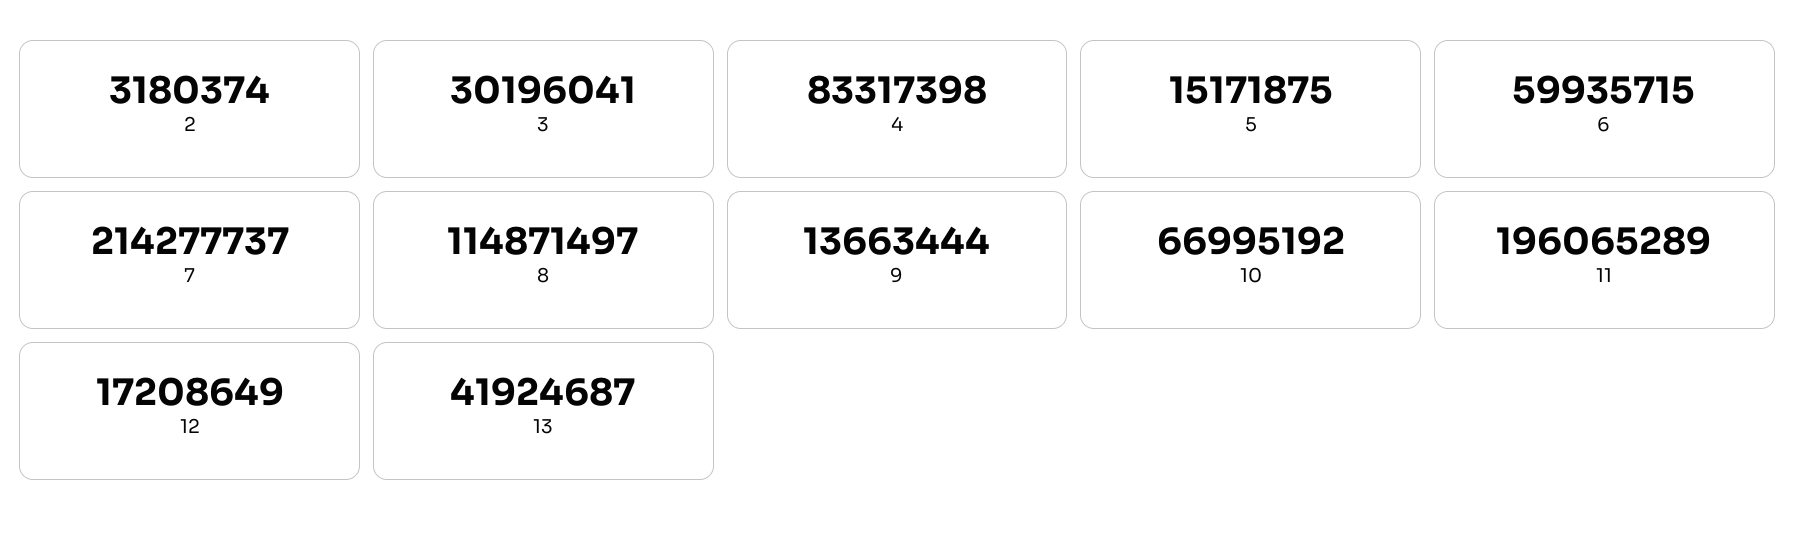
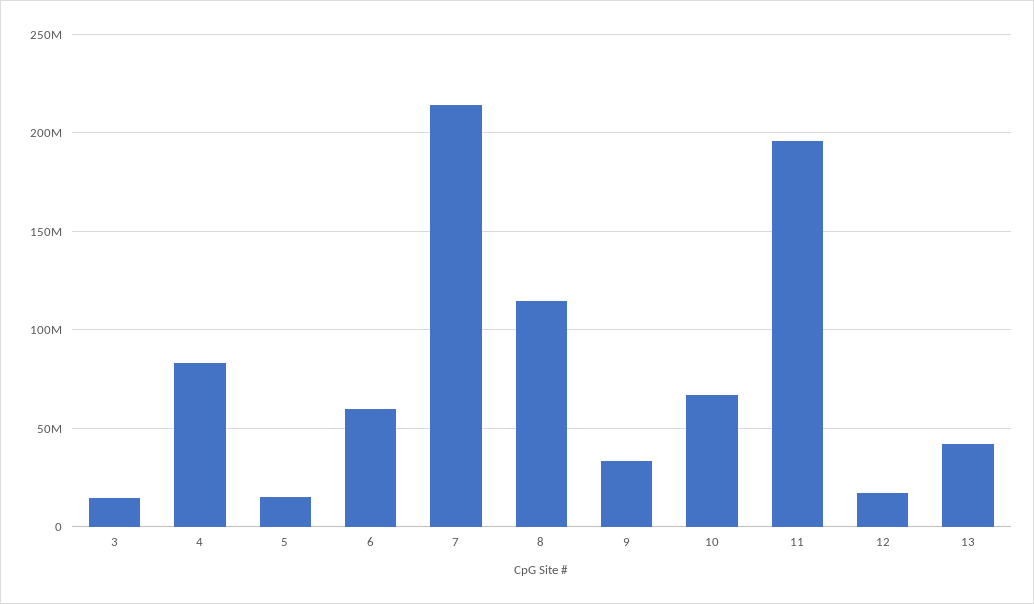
  {
-   "2": 3180374,
-   "3": 30196041,
+   "3": 15000000,
    "4": 83317398,
    "5": 15171875,
    "6": 59935715,
    "7": 214277737,
    "8": 114871497,
-   "9": 13663444,
+   "9": 35000000,
    "10": 66995192,
    "11": 196065289,
    "12": 17208649,
    "13": 41924687
  }

